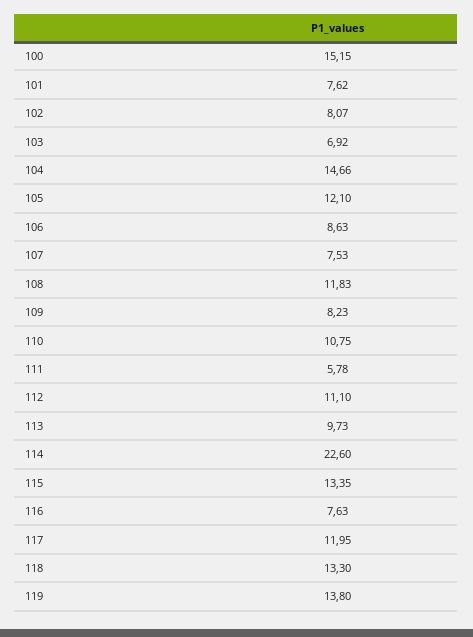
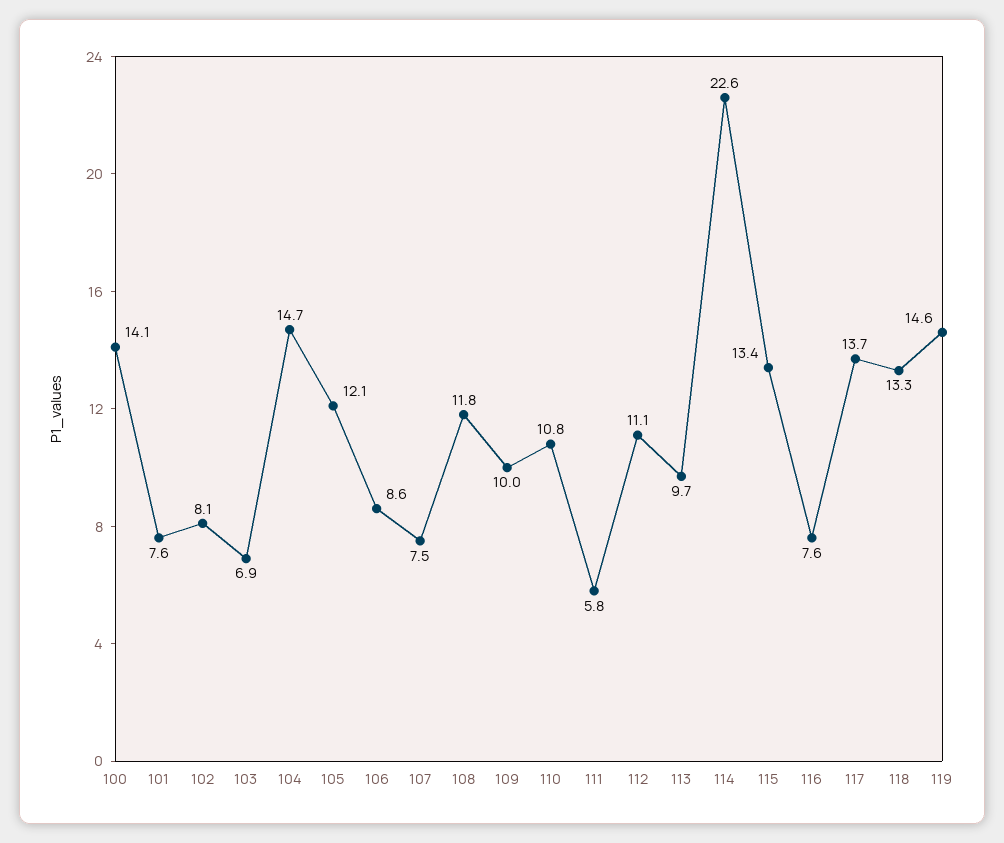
  {
-   "100": 15.15,
+   "100": 14.1,
    "101": 7.62,
    "102": 8.07,
    "103": 6.92,
    "104": 14.66,
    "105": 12.1,
    "106": 8.63,
    "107": 7.53,
    "108": 11.83,
-   "109": 8.23,
+   "109": 10,
    "110": 10.75,
    "111": 5.78,
    "112": 11.1,
    "113": 9.73,
    "114": 22.6,
    "115": 13.35,
    "116": 7.63,
-   "117": 11.95,
+   "117": 13.7,
    "118": 13.3,
-   "119": 13.8
+   "119": 14.6
  }

